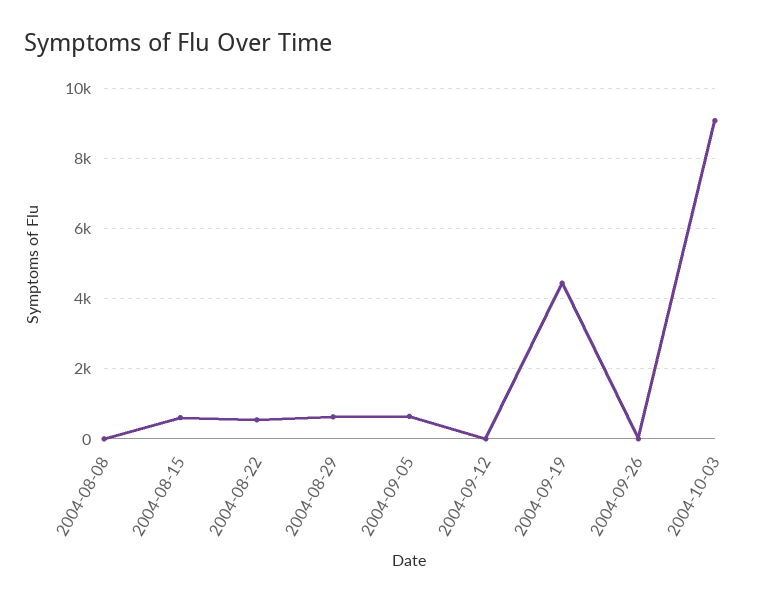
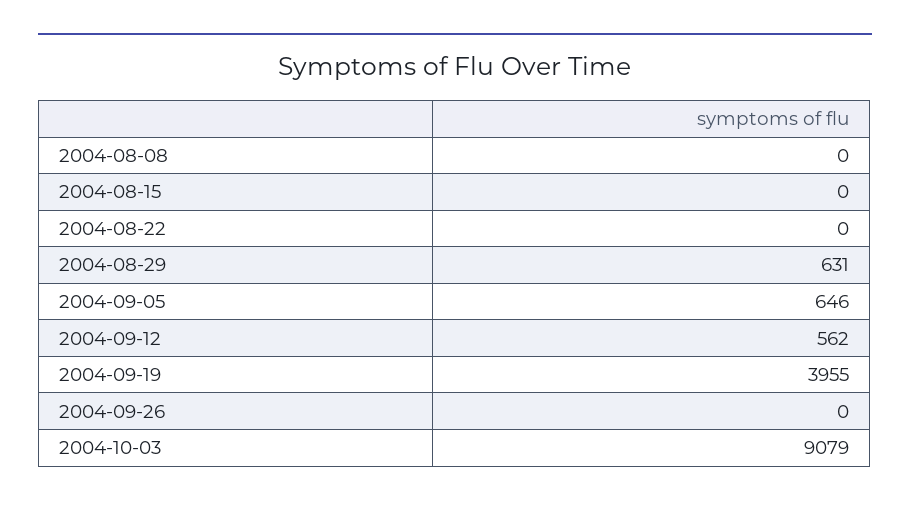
  {
    "2004-08-08": 0,
-   "2004-08-15": 600,
+   "2004-08-15": 0,
-   "2004-08-22": 600,
+   "2004-08-22": 0,
    "2004-08-29": 631,
    "2004-09-05": 646,
-   "2004-09-12": 0,
+   "2004-09-12": 562,
-   "2004-09-19": 4400,
+   "2004-09-19": 3955,
    "2004-09-26": 0,
    "2004-10-03": 9079
  }

